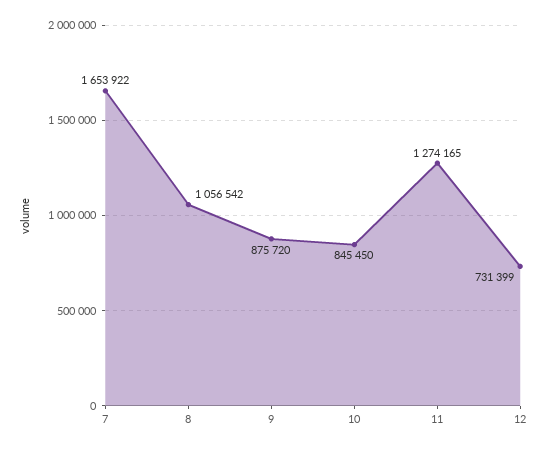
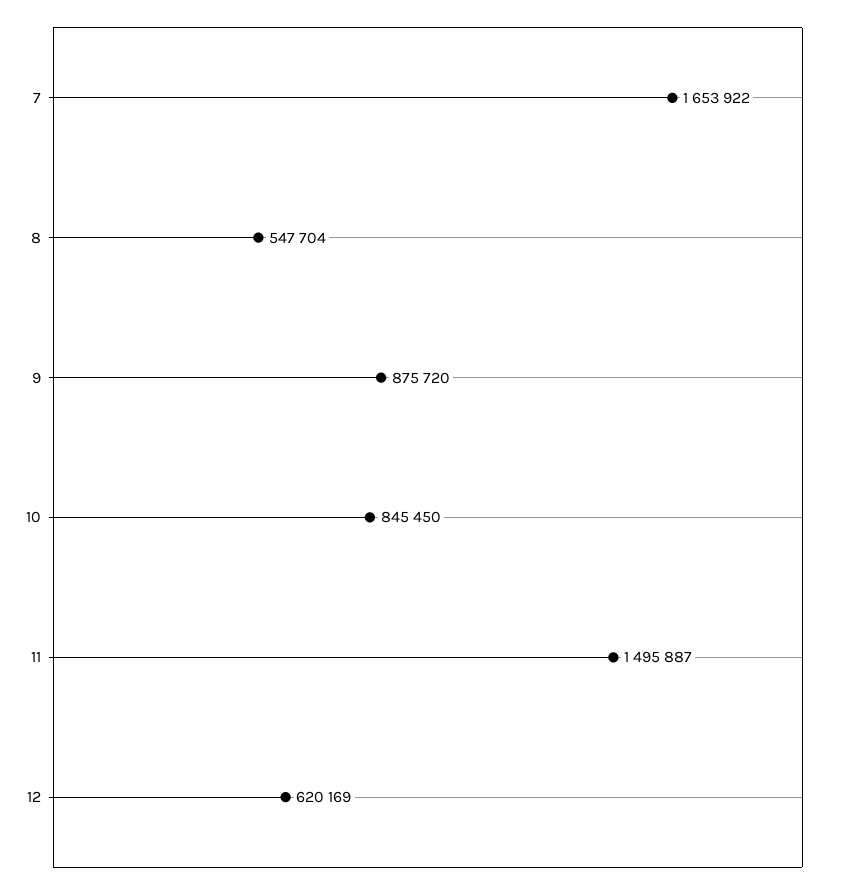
  {
    "7": 1653922,
-   "8": 1056542,
+   "8": 547704,
    "9": 875720,
    "10": 845450,
-   "11": 1274165,
+   "11": 1495887,
-   "12": 731399
+   "12": 620169
  }

